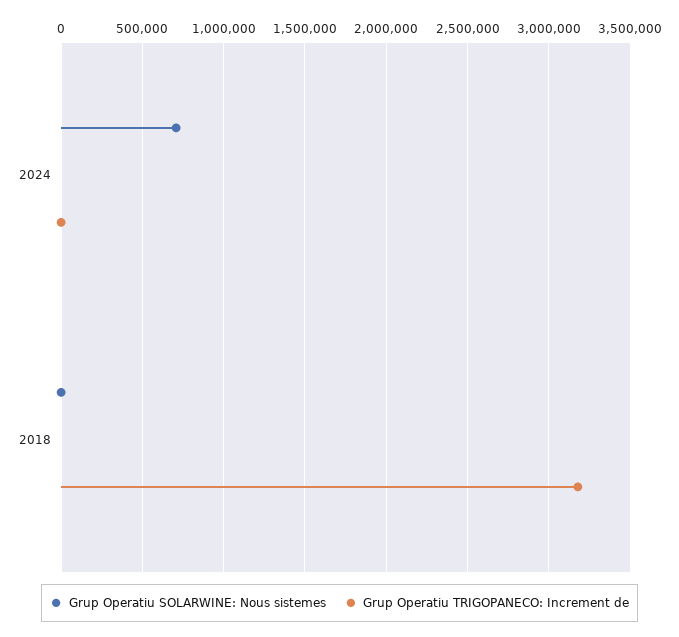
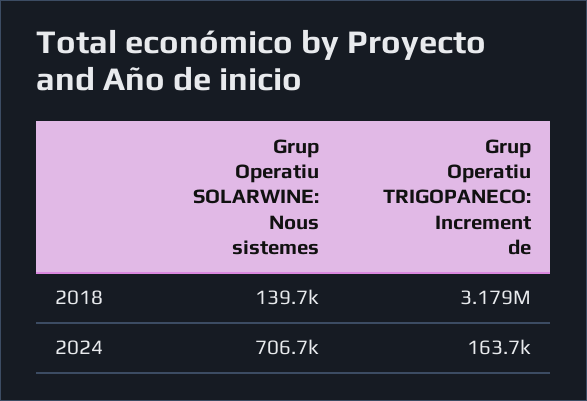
  {
    "Grup Operatiu SOLARWINE: Nous sistemes": {
      "2024": 706700,
-     "2018": 0
+     "2018": 139700
    },
    "Grup Operatiu TRIGOPANECO: Increment de": {
-     "2024": 0,
+     "2024": 163700,
      "2018": 3179000
    }
  }

